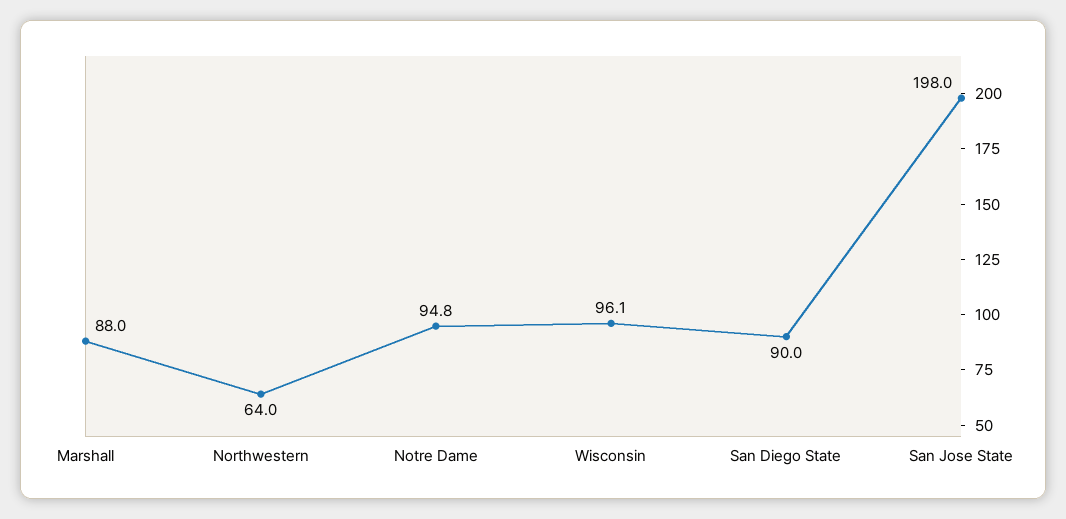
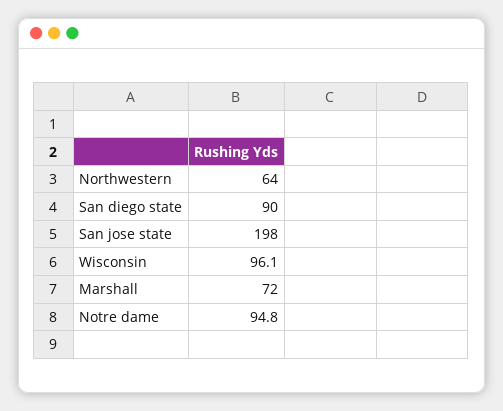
  {
-   "Marshall": 88,
+   "Marshall": 72,
    "Northwestern": 64,
    "Notre Dame": 94.8,
    "Wisconsin": 96.1,
    "San Diego State": 90,
    "San Jose State": 198
  }

